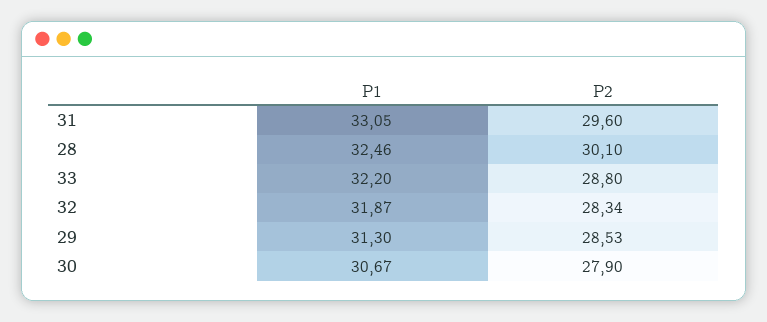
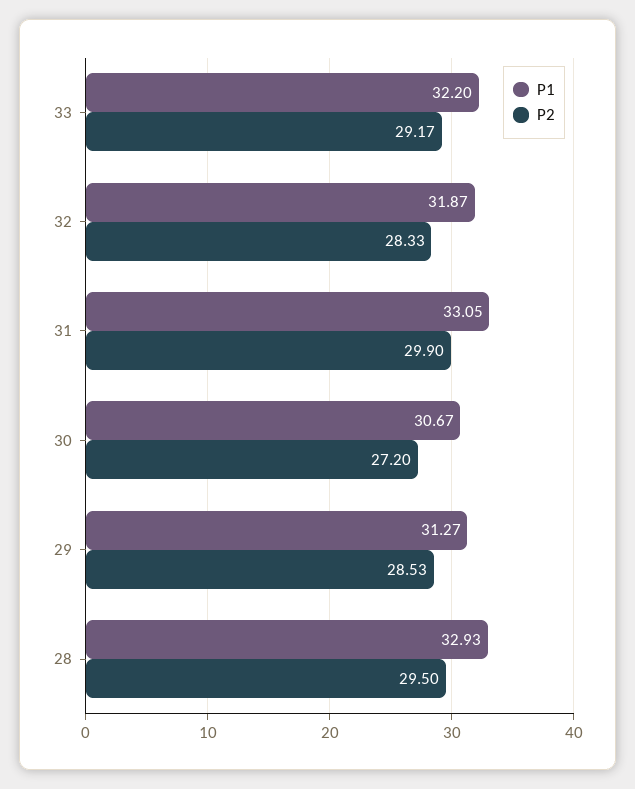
  {
    "P1": {
      "31": 33.05,
-     "28": 32.46,
+     "28": 32.93,
      "33": 32.2,
      "32": 31.87,
-     "29": 31.3,
+     "29": 31.27,
      "30": 30.67
    },
    "P2": {
-     "31": 29.6,
+     "31": 29.9,
-     "28": 30.1,
+     "28": 29.5,
-     "33": 28.8,
+     "33": 29.17,
-     "32": 28.34,
+     "32": 28.33,
      "29": 28.53,
-     "30": 27.9
+     "30": 27.2
    }
  }

